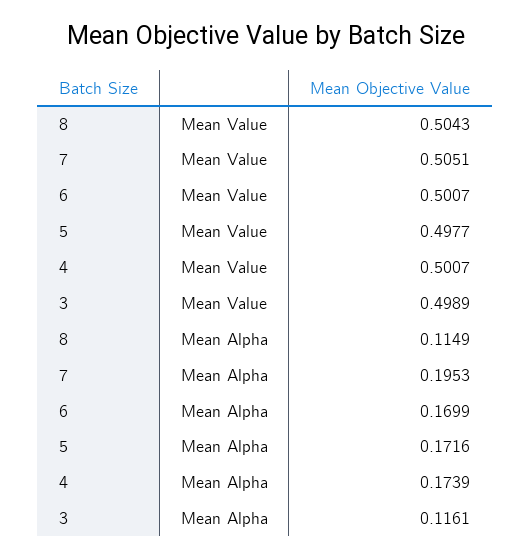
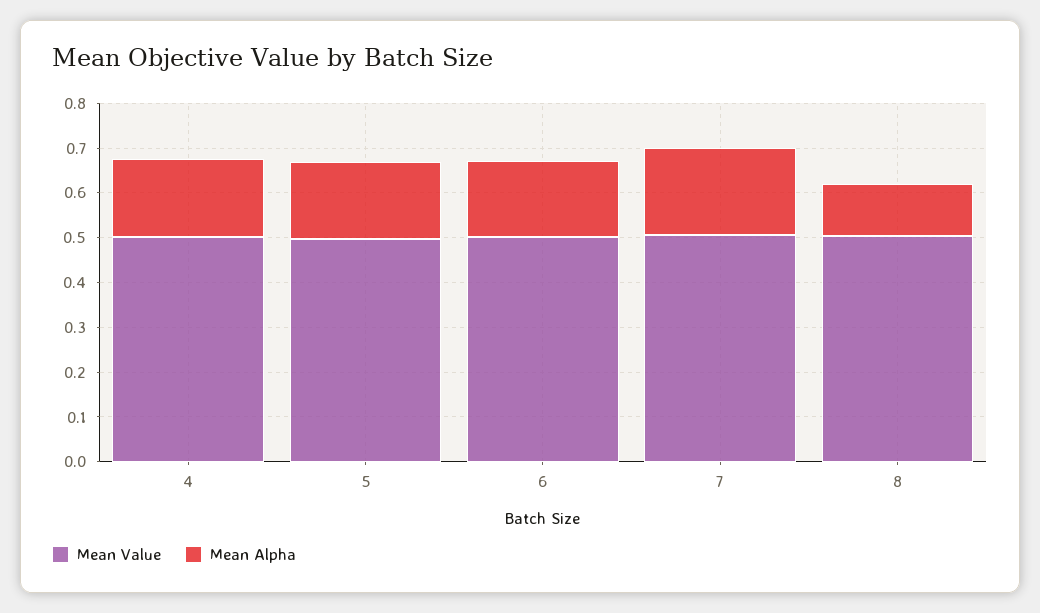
  {
    "Mean Value": {
      "8": 0.5043,
      "7": 0.5051,
      "6": 0.5007,
      "5": 0.4977,
-     "4": 0.5007,
+     "4": 0.5007
-     "3": 0.4989
    },
    "Mean Alpha": {
      "8": 0.1149,
      "7": 0.1953,
      "6": 0.1699,
      "5": 0.1716,
-     "4": 0.1739,
+     "4": 0.1739
-     "3": 0.1161
    }
  }

